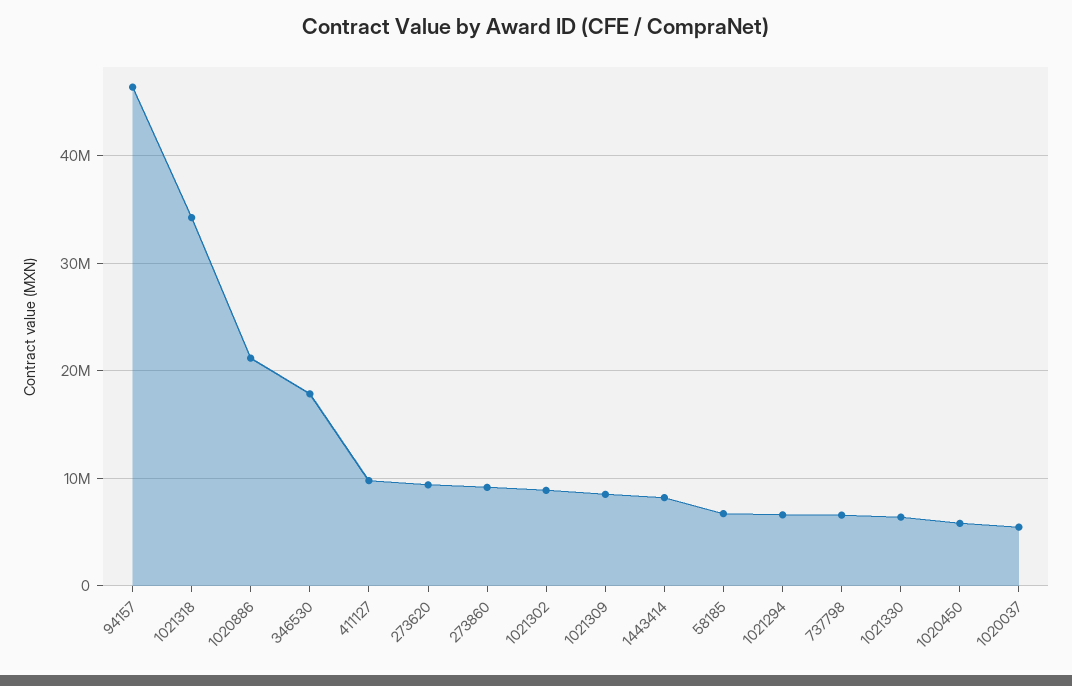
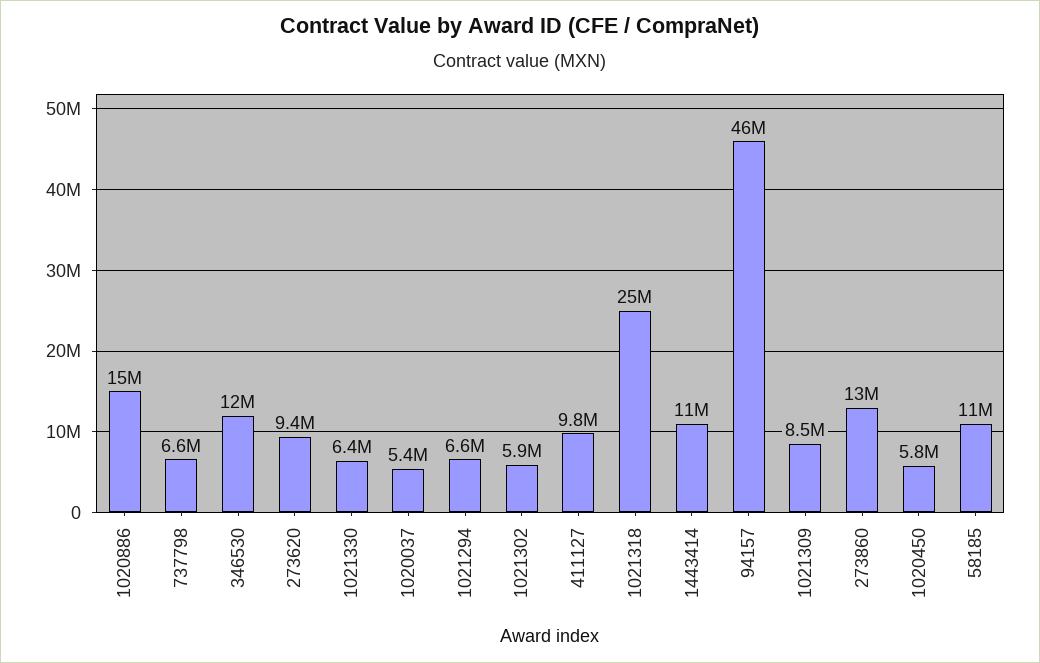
  {
    "94157": 46000000,
-   "1021318": 34000000,
+   "1021318": 25000000,
-   "1020886": 21000000,
+   "1020886": 15000000,
-   "346530": 18000000,
+   "346530": 12000000,
    "411127": 9800000,
    "273620": 9400000,
-   "273860": 9000000,
+   "273860": 13000000,
-   "1021302": 9000000,
+   "1021302": 5900000,
    "1021309": 8500000,
-   "1443414": 8000000,
+   "1443414": 11000000,
-   "58185": 7000000,
+   "58185": 11000000,
    "1021294": 6600000,
    "737798": 6600000,
    "1021330": 6400000,
    "1020450": 5800000,
    "1020037": 5400000
  }

